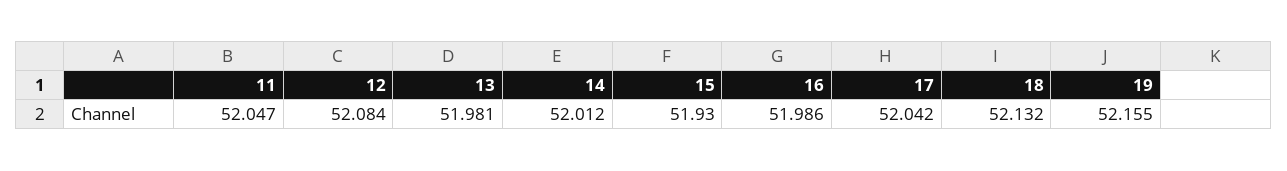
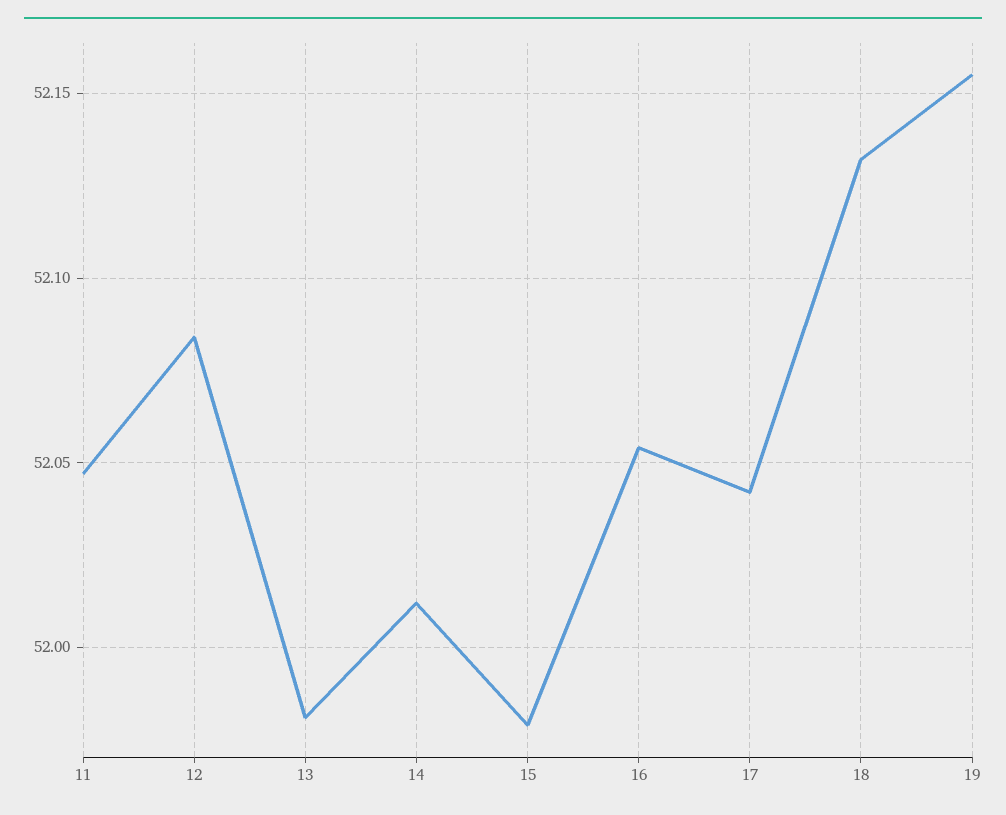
  {
    "11": 52.047,
    "12": 52.084,
    "13": 51.981,
    "14": 52.012,
-   "15": 51.93,
+   "15": 51.98,
-   "16": 51.986,
+   "16": 52.055,
    "17": 52.042,
    "18": 52.132,
    "19": 52.155
  }

